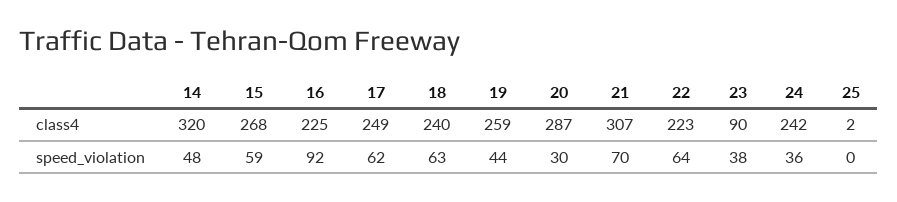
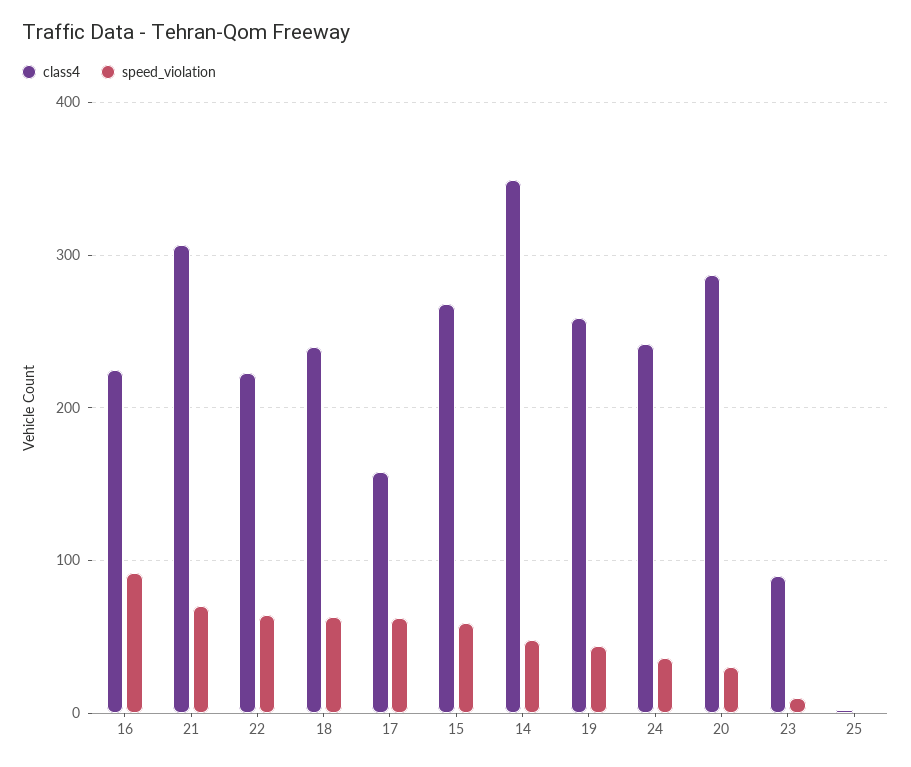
  {
    "class4": {
-     "14": 320,
+     "14": 350,
      "15": 268,
      "16": 225,
-     "17": 249,
+     "17": 160,
      "18": 240,
      "19": 259,
      "20": 287,
      "21": 307,
      "22": 223,
      "23": 90,
      "24": 242,
      "25": 2
    },
    "speed_violation": {
      "14": 48,
      "15": 59,
      "16": 92,
      "17": 62,
      "18": 63,
      "19": 44,
      "20": 30,
      "21": 70,
      "22": 64,
-     "23": 38,
+     "23": 10,
      "24": 36,
      "25": 0
    }
  }

